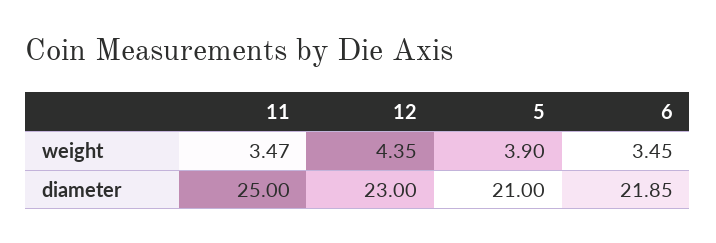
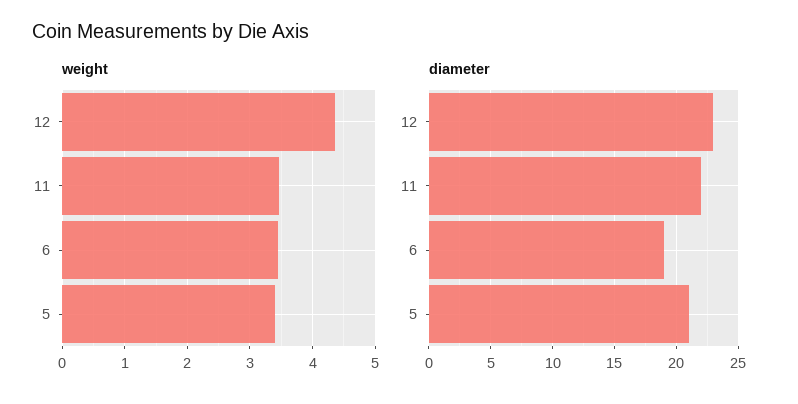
  {
    "weight": {
      "11": 3.47,
      "12": 4.35,
-     "5": 3.9,
+     "5": 3.4,
      "6": 3.45
    },
    "diameter": {
-     "11": 25,
+     "11": 22,
      "12": 23,
      "5": 21,
-     "6": 21.85
+     "6": 19
    }
  }

